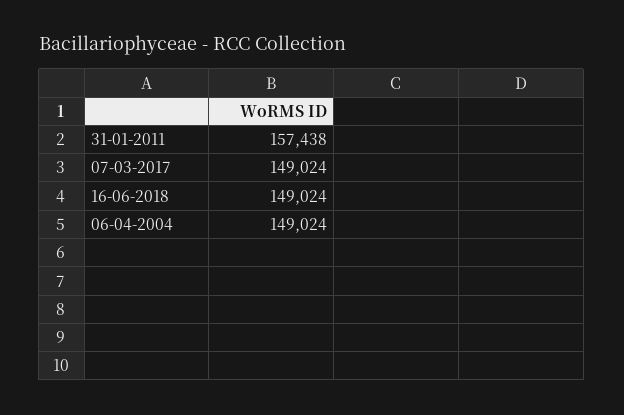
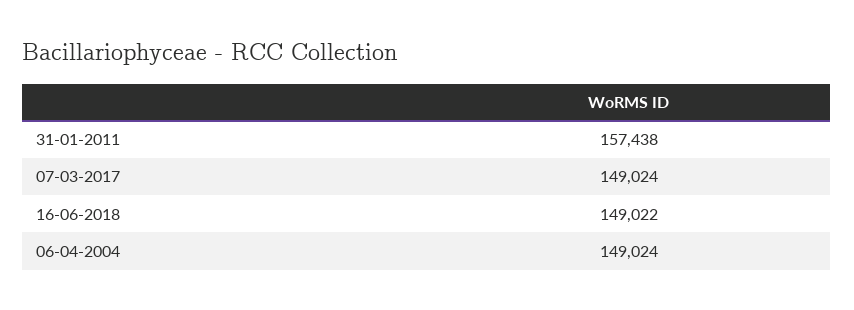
  {
    "31-01-2011": 157438,
    "07-03-2017": 149024,
-   "16-06-2018": 149024,
+   "16-06-2018": 149022,
    "06-04-2004": 149024
  }

